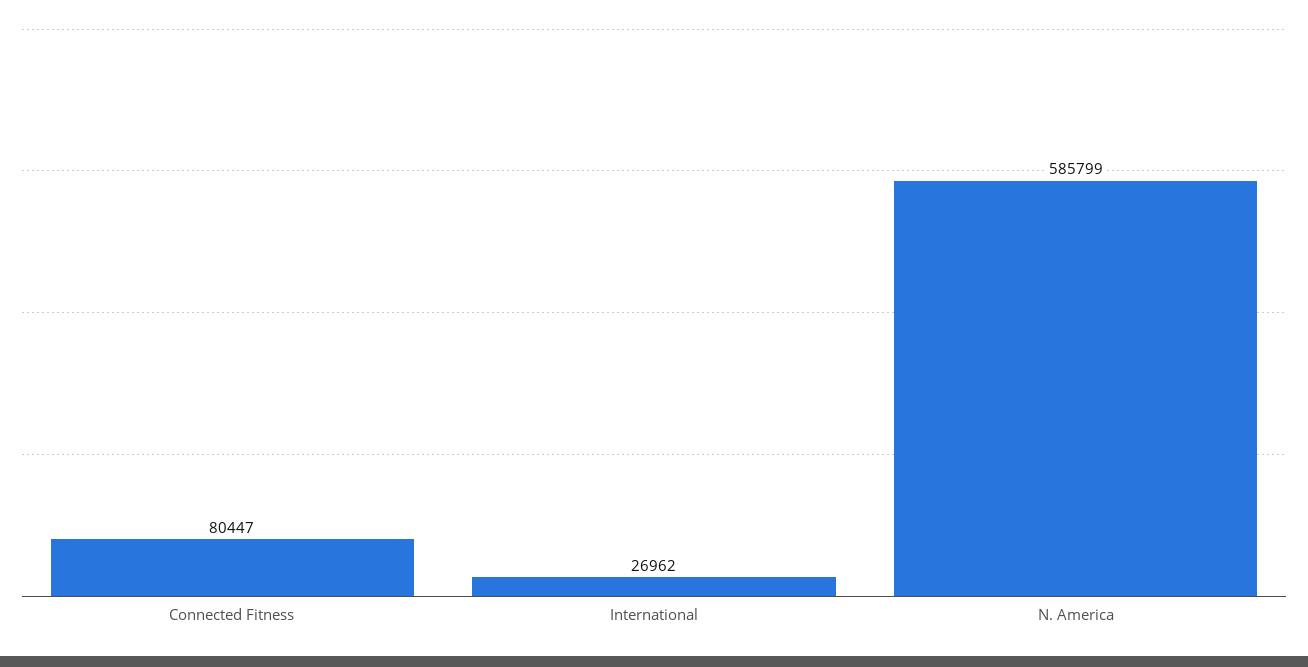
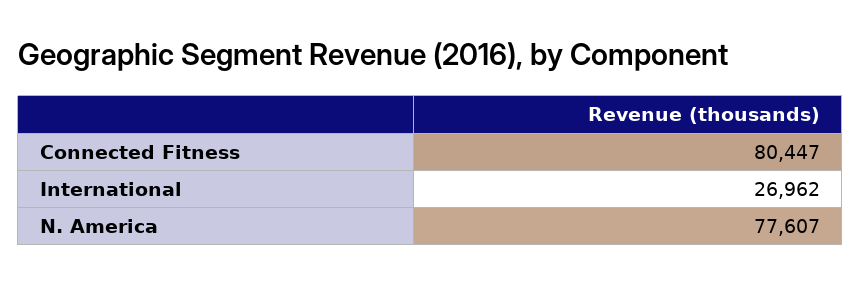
  {
    "Connected Fitness": 80447,
    "International": 26962,
-   "N. America": 585799
+   "N. America": 77607
  }

